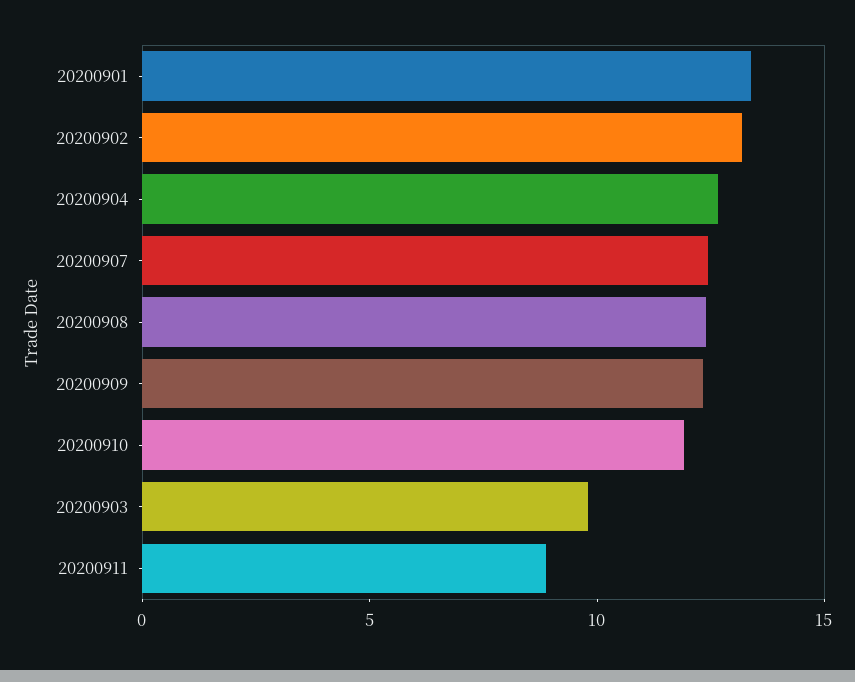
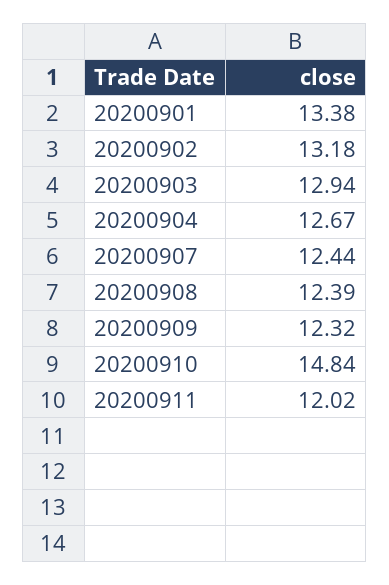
  {
    "20200901": 13.38,
    "20200902": 13.18,
    "20200904": 12.67,
    "20200907": 12.44,
    "20200908": 12.39,
    "20200909": 12.32,
-   "20200910": 12,
+   "20200910": 14.84,
-   "20200903": 10,
+   "20200903": 12.94,
-   "20200911": 9
+   "20200911": 12.02
  }

